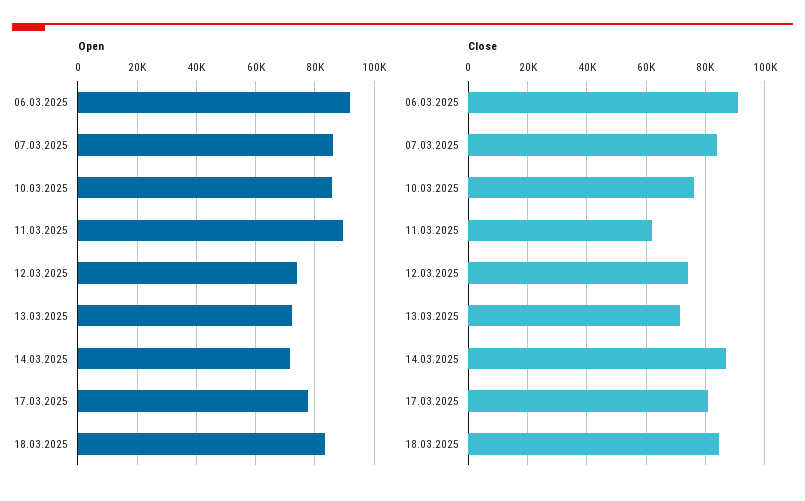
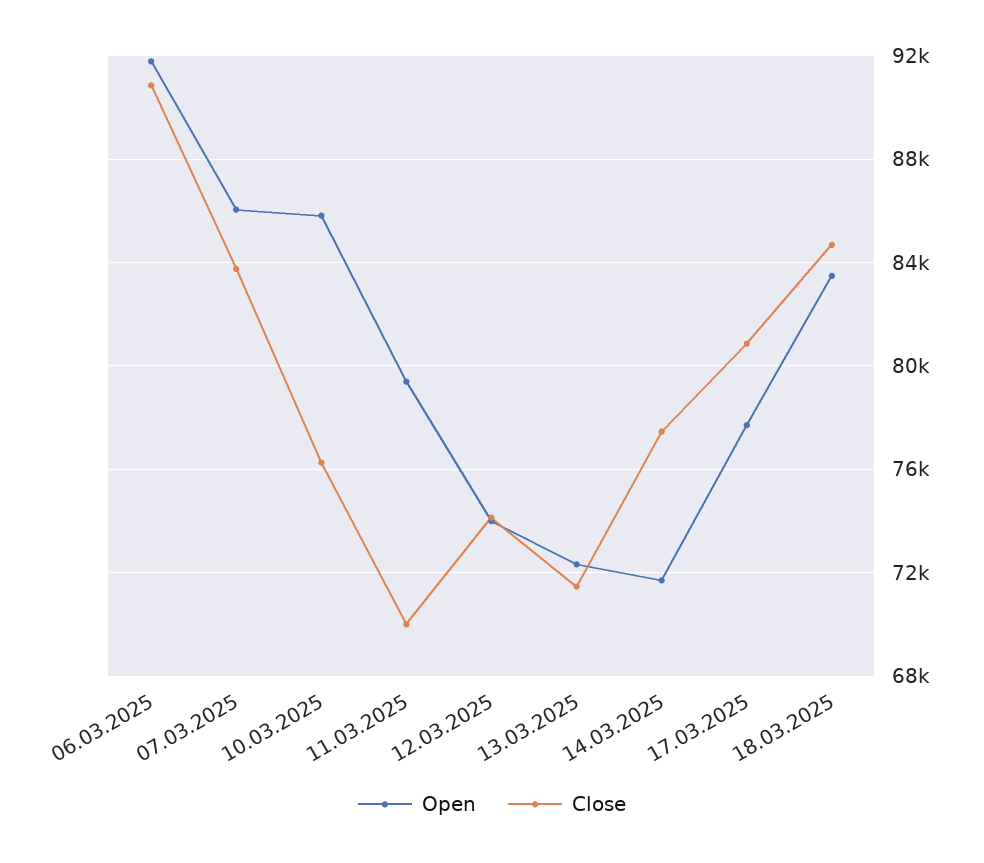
  {
    "Open": {
      "06.03.2025": 92000,
      "07.03.2025": 86000,
      "10.03.2025": 86000,
-     "11.03.2025": 90000,
+     "11.03.2025": 79500,
      "12.03.2025": 74000,
      "13.03.2025": 72500,
      "14.03.2025": 71500,
      "17.03.2025": 77500,
      "18.03.2025": 83500
    },
    "Close": {
      "06.03.2025": 91000,
      "07.03.2025": 84000,
      "10.03.2025": 76500,
-     "11.03.2025": 62500,
+     "11.03.2025": 70000,
      "12.03.2025": 74000,
      "13.03.2025": 71500,
-     "14.03.2025": 87500,
+     "14.03.2025": 77500,
      "17.03.2025": 81000,
      "18.03.2025": 84500
    }
  }

